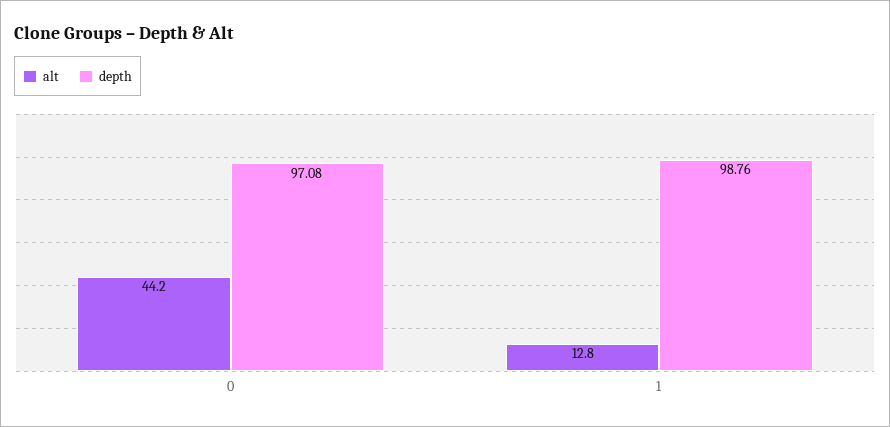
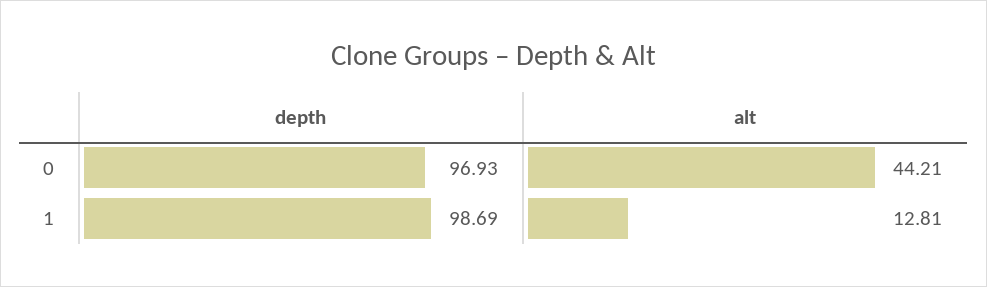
  {
    "alt": {
      "0": 44.21,
      "1": 12.81
    },
    "depth": {
-     "0": 97.08,
+     "0": 96.93,
-     "1": 98.76
+     "1": 98.69
    }
  }

